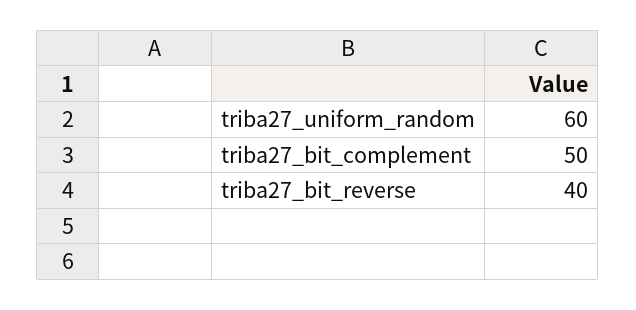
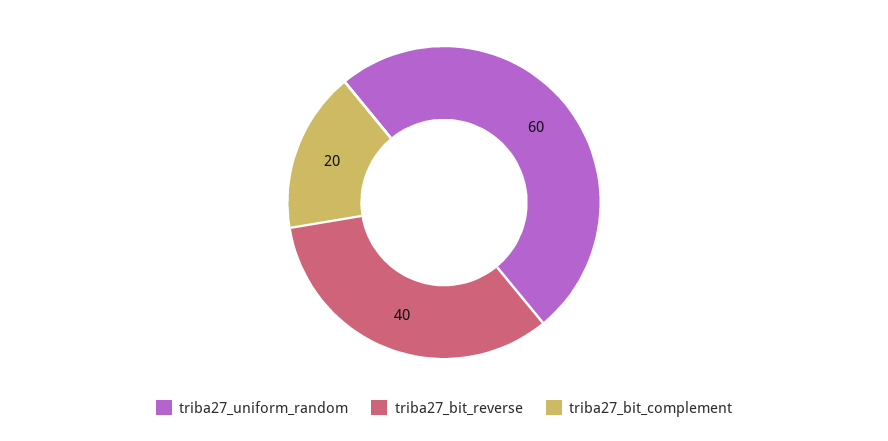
  {
    "triba27_uniform_random": 60,
-   "triba27_bit_complement": 50,
+   "triba27_bit_complement": 20,
    "triba27_bit_reverse": 40
  }

